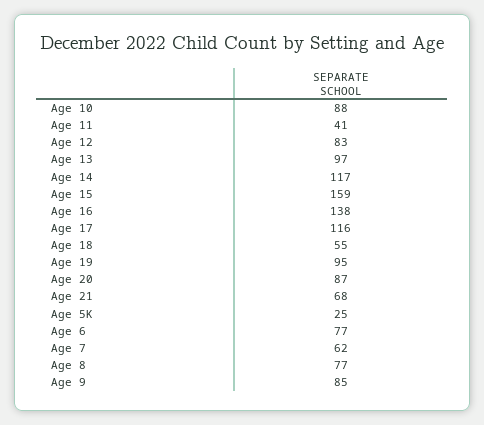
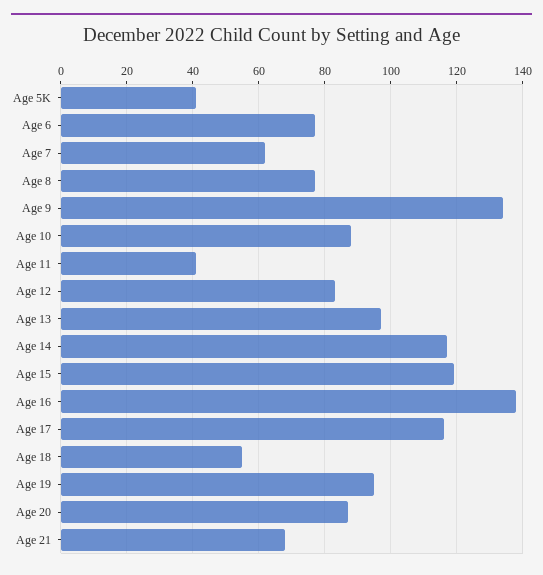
  {
    "Age 10": 88,
    "Age 11": 41,
    "Age 12": 83,
    "Age 13": 97,
    "Age 14": 117,
-   "Age 15": 159,
+   "Age 15": 120,
    "Age 16": 138,
    "Age 17": 116,
    "Age 18": 55,
    "Age 19": 95,
    "Age 20": 87,
    "Age 21": 68,
-   "Age 5K": 25,
+   "Age 5K": 40,
    "Age 6": 77,
    "Age 7": 62,
    "Age 8": 77,
-   "Age 9": 85
+   "Age 9": 135
  }

